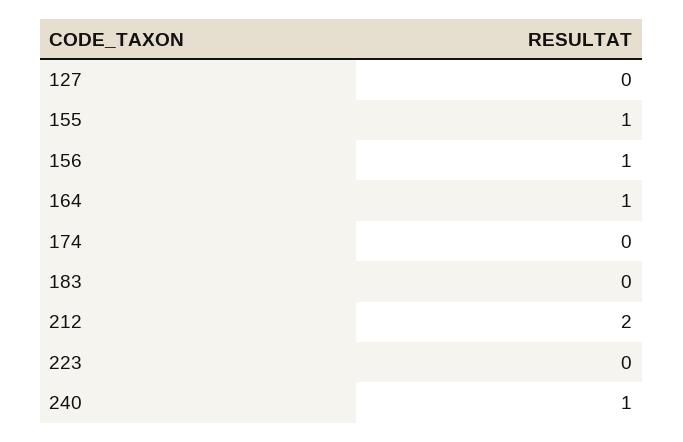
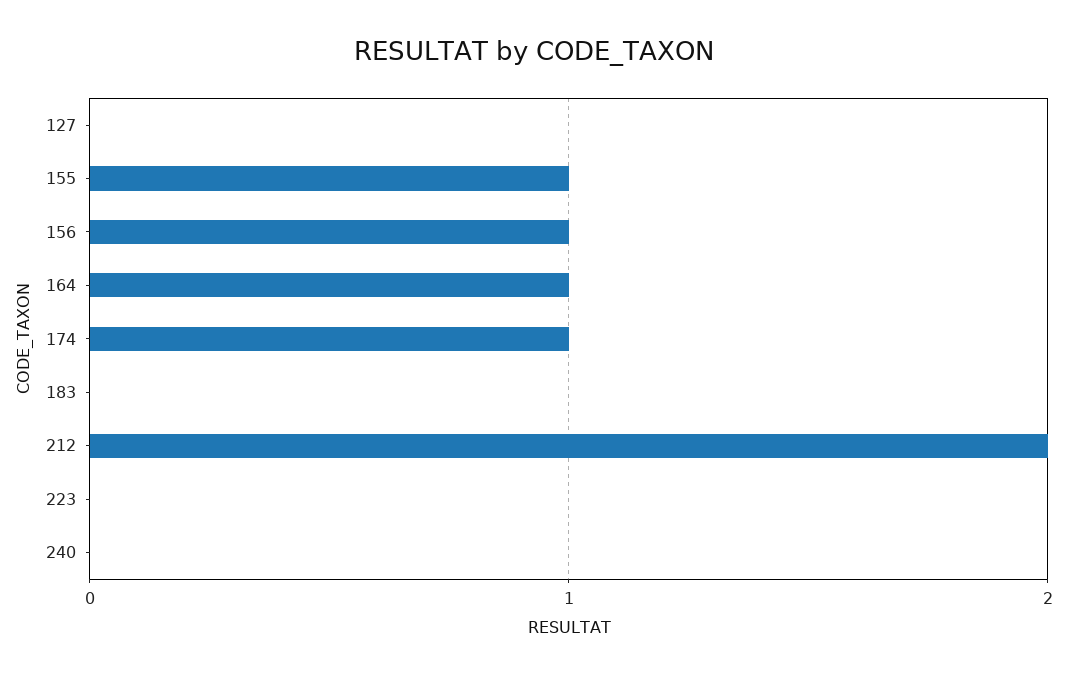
  {
    "127": 0,
    "155": 1,
    "156": 1,
    "164": 1,
-   "174": 0,
+   "174": 1,
    "183": 0,
    "212": 2,
    "223": 0,
-   "240": 1
+   "240": 0
  }

